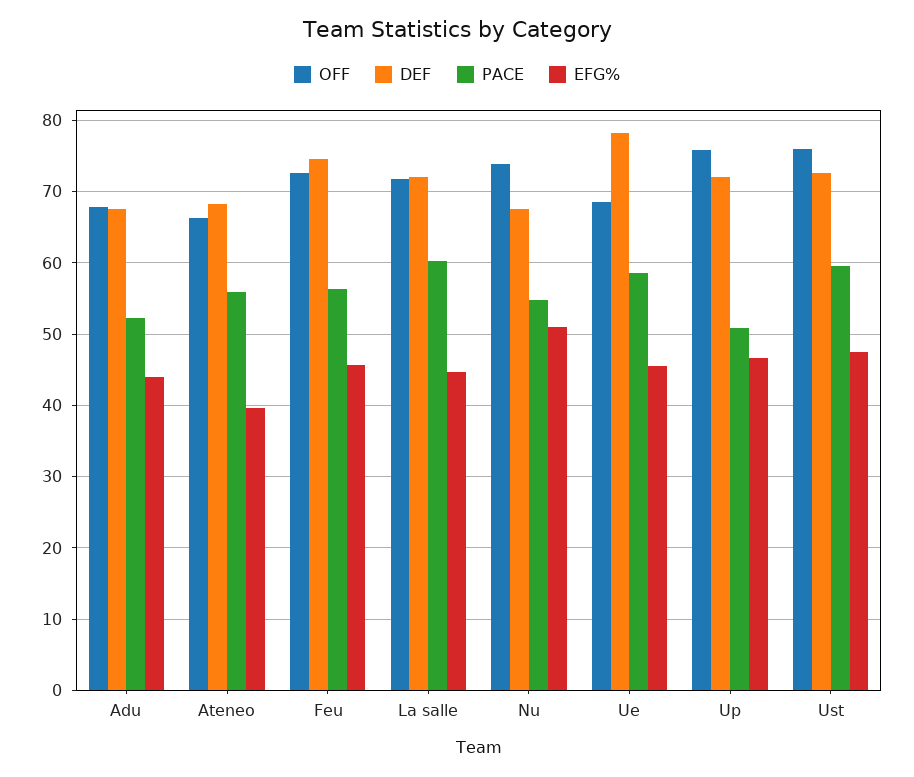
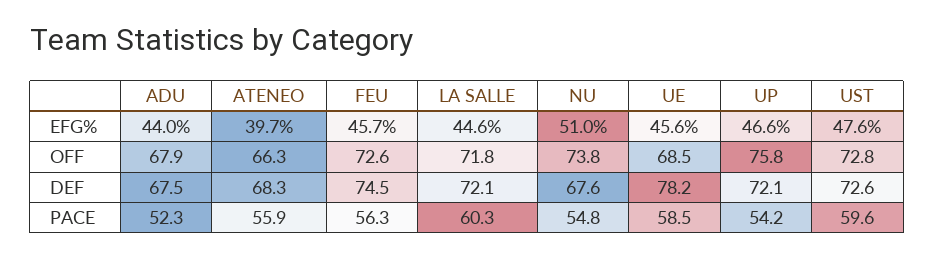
  {
    "OFF": {
      "Adu": 67.9,
      "Ateneo": 66.3,
      "Feu": 72.6,
      "La salle": 71.8,
      "Nu": 73.8,
      "Ue": 68.5,
      "Up": 75.8,
-     "Ust": 76
+     "Ust": 72.8
    },
    "DEF": {
      "Adu": 67.5,
      "Ateneo": 68.3,
      "Feu": 74.5,
      "La salle": 72.1,
      "Nu": 67.6,
      "Ue": 78.2,
      "Up": 72.1,
      "Ust": 72.6
    },
    "PACE": {
      "Adu": 52.3,
      "Ateneo": 55.9,
      "Feu": 56.3,
      "La salle": 60.3,
      "Nu": 54.8,
      "Ue": 58.5,
-     "Up": 51,
+     "Up": 54.2,
      "Ust": 59.6
    },
    "EFG%": {
      "Adu": 44,
      "Ateneo": 39.7,
      "Feu": 45.7,
      "La salle": 44.6,
      "Nu": 51,
      "Ue": 45.6,
      "Up": 46.6,
      "Ust": 47.6
    }
  }

